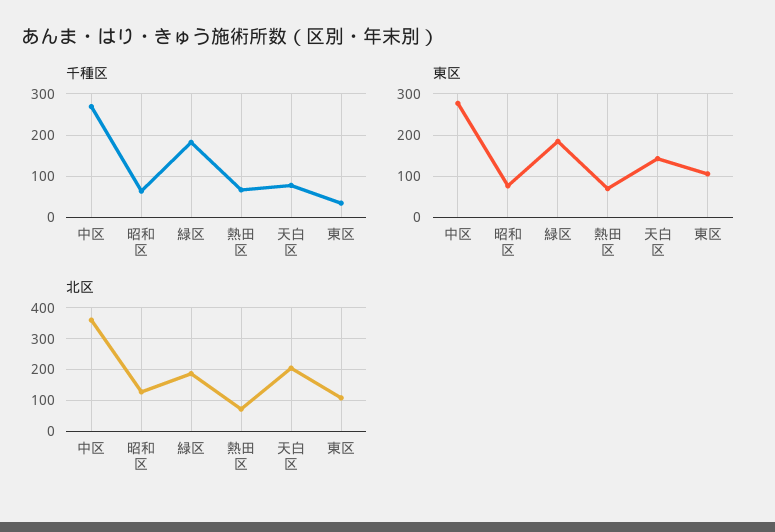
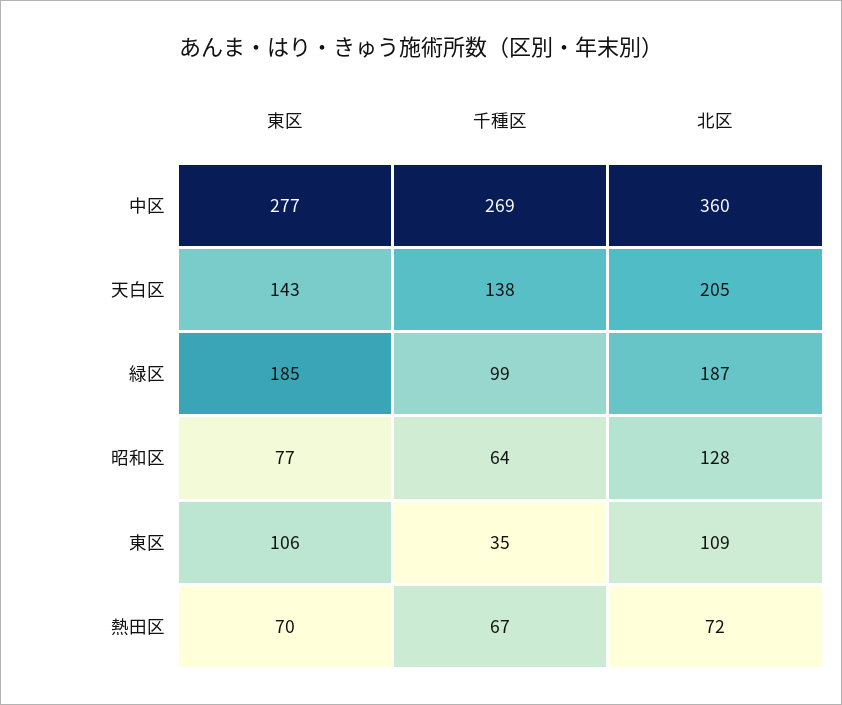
  {
    "千種区": {
      "中区": 269,
      "昭和区": 64,
-     "緑区": 180,
+     "緑区": 99,
      "熱田区": 67,
-     "天白区": 80,
+     "天白区": 138,
      "東区": 35
    },
    "東区": {
      "中区": 277,
      "昭和区": 77,
      "緑区": 185,
      "熱田区": 70,
      "天白区": 143,
      "東区": 106
    },
    "北区": {
      "中区": 360,
      "昭和区": 128,
      "緑区": 187,
      "熱田区": 72,
      "天白区": 205,
      "東区": 109
    }
  }

